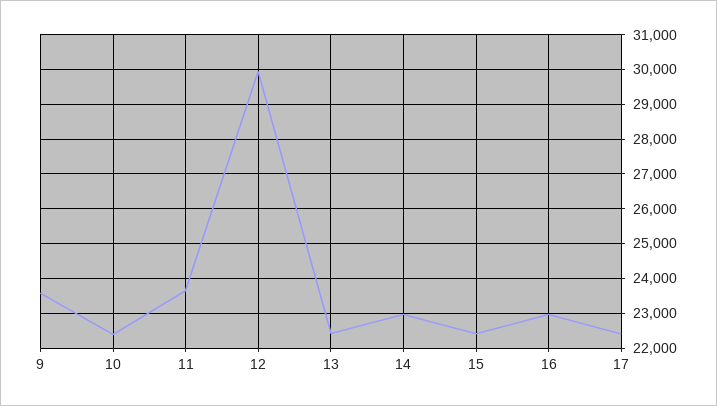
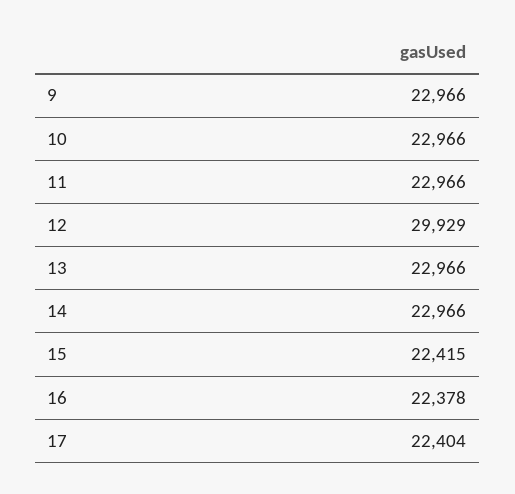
  {
-   "9": 23600,
+   "9": 22966,
-   "10": 22400,
+   "10": 22966,
-   "11": 23600,
+   "11": 22966,
    "12": 29929,
-   "13": 22400,
+   "13": 22966,
    "14": 22966,
    "15": 22415,
-   "16": 23000,
+   "16": 22378,
    "17": 22404
  }

